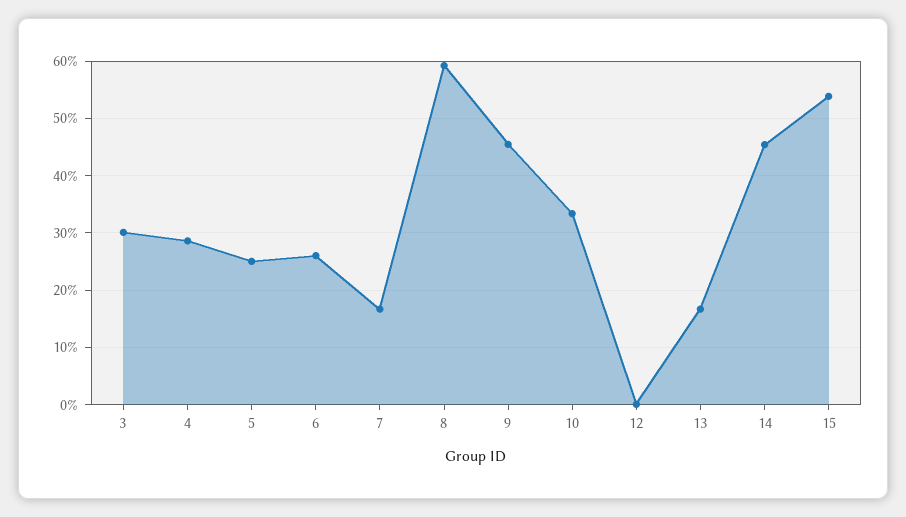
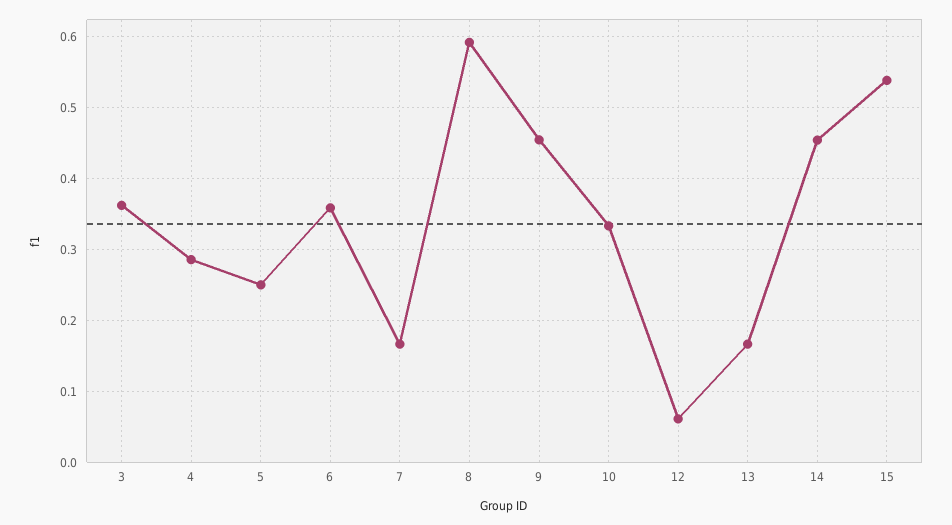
  {
-   "3": 0.3,
+   "3": 0.36,
    "4": 0.29,
    "5": 0.25,
-   "6": 0.26,
+   "6": 0.36,
    "7": 0.17,
    "8": 0.59,
    "9": 0.45,
    "10": 0.33,
-   "12": 0,
+   "12": 0.06,
    "13": 0.17,
    "14": 0.45,
    "15": 0.54
  }

